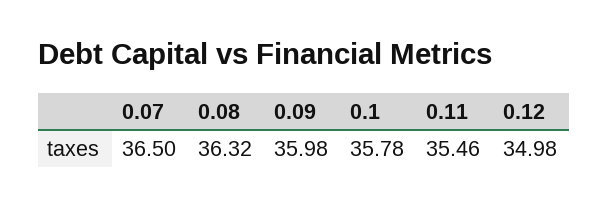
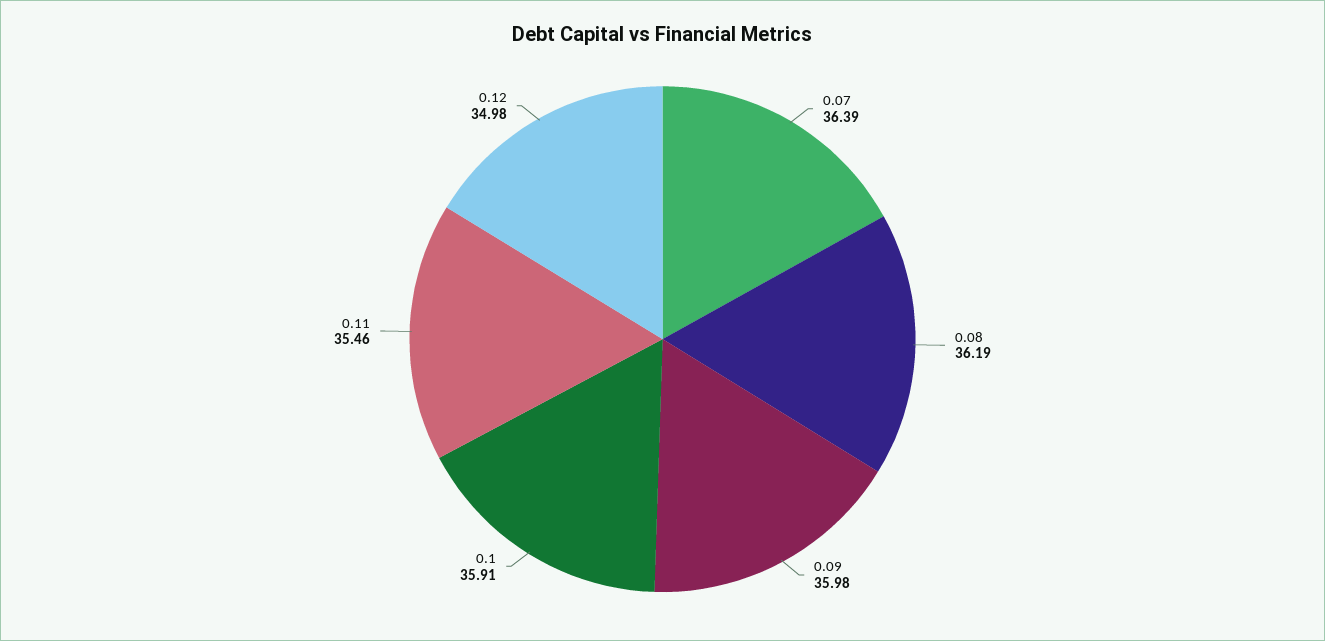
  {
-   "0.07": 36.5,
+   "0.07": 36.39,
-   "0.08": 36.32,
+   "0.08": 36.19,
    "0.09": 35.98,
-   "0.1": 35.78,
+   "0.1": 35.91,
    "0.11": 35.46,
    "0.12": 34.98
  }

